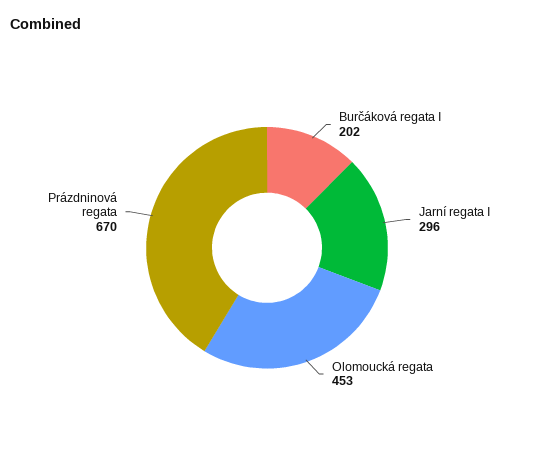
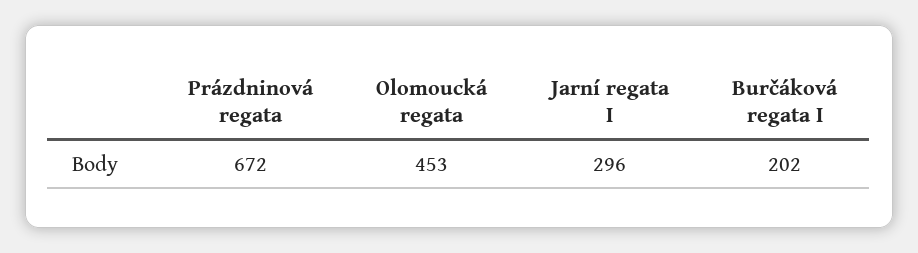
  {
    "Burčáková regata I": 202,
    "Jarní regata I": 296,
    "Olomoucká regata": 453,
-   "Prázdninová regata": 670
+   "Prázdninová regata": 672
  }

